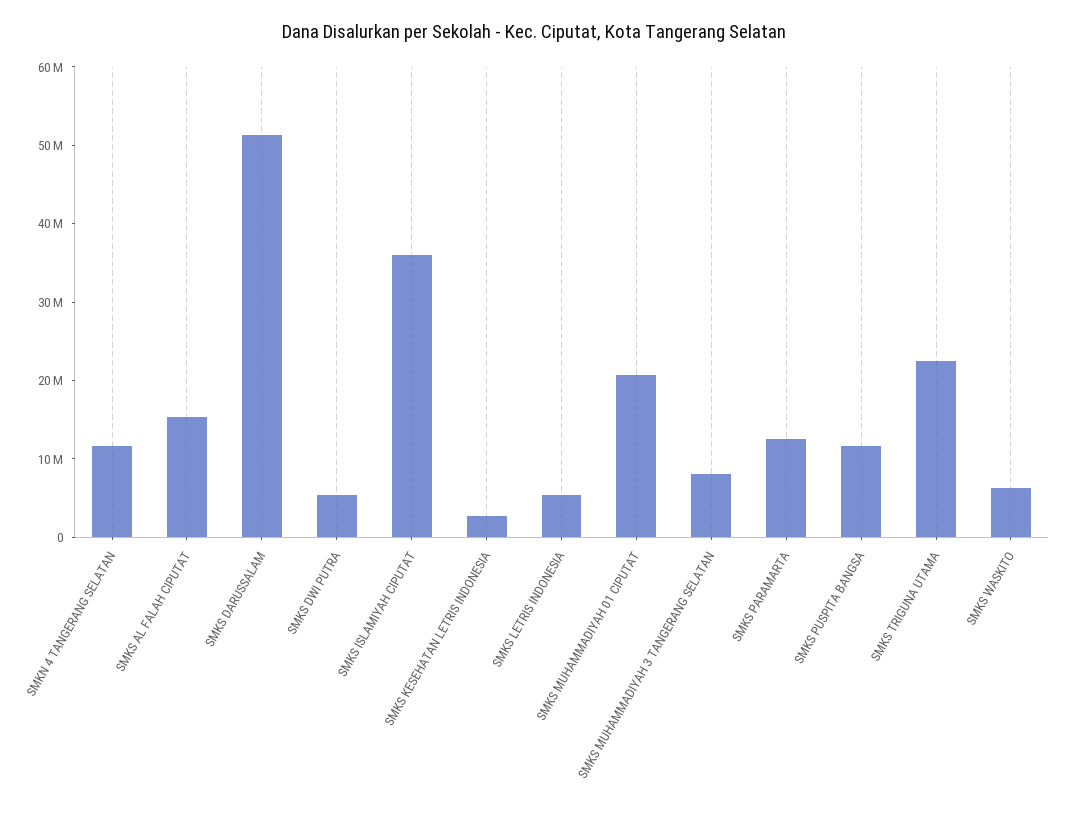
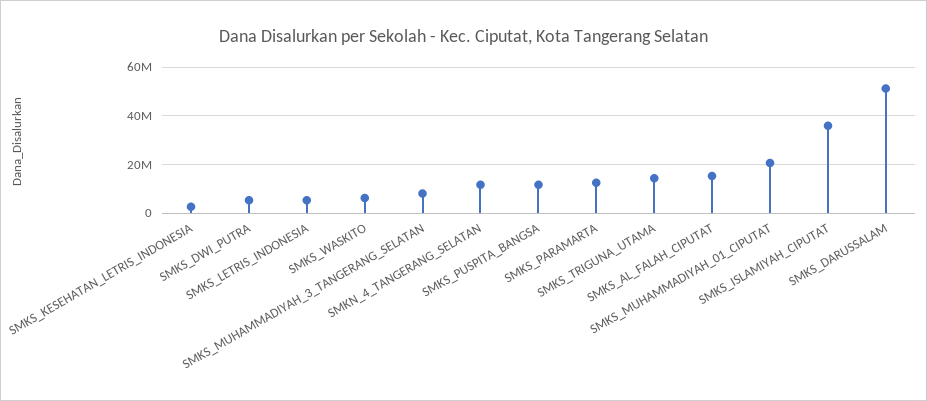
  {
    "SMKN 4 TANGERANG SELATAN": 12000000,
    "SMKS AL FALAH CIPUTAT": 16000000,
    "SMKS DARUSSALAM": 52000000,
    "SMKS DWI PUTRA": 6000000,
    "SMKS ISLAMIYAH CIPUTAT": 36000000,
    "SMKS KESEHATAN LETRIS INDONESIA": 2000000,
    "SMKS LETRIS INDONESIA": 6000000,
    "SMKS MUHAMMADIYAH 01 CIPUTAT": 20000000,
    "SMKS MUHAMMADIYAH 3 TANGERANG SELATAN": 8000000,
    "SMKS PARAMARTA": 12000000,
    "SMKS PUSPITA BANGSA": 12000000,
-   "SMKS TRIGUNA UTAMA": 22000000,
+   "SMKS TRIGUNA UTAMA": 15000000,
    "SMKS WASKITO": 6000000
  }

